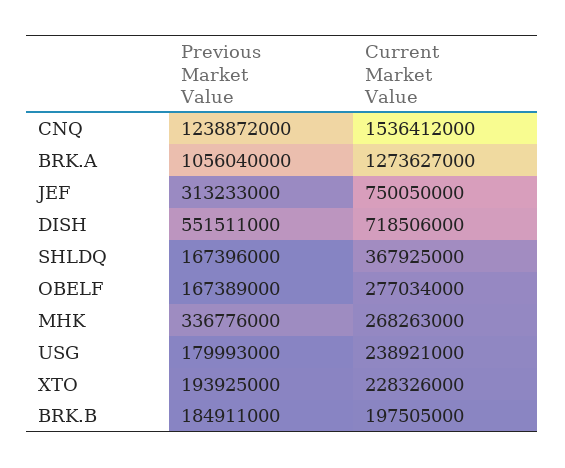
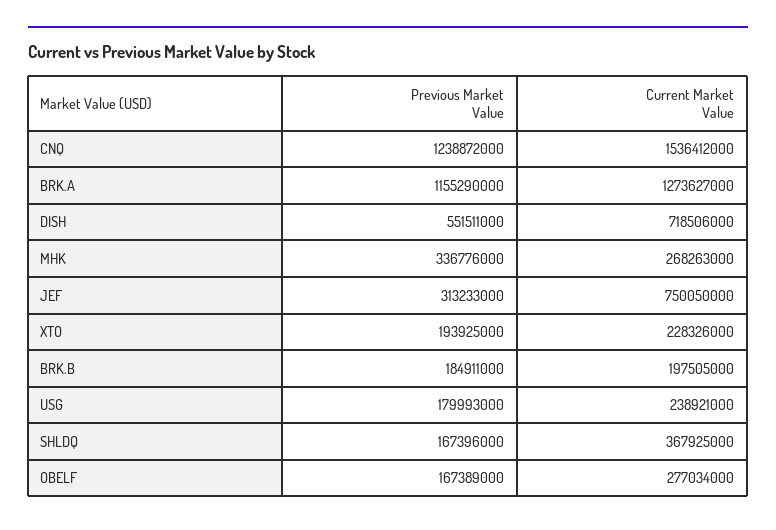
  {
    "Previous Market Value": {
      "CNQ": 1238872000,
-     "BRK.A": 1056040000,
+     "BRK.A": 1155290000,
      "JEF": 313233000,
      "DISH": 551511000,
      "SHLDQ": 167396000,
      "OBELF": 167389000,
      "MHK": 336776000,
      "USG": 179993000,
      "XTO": 193925000,
      "BRK.B": 184911000
    },
    "Current Market Value": {
      "CNQ": 1536412000,
      "BRK.A": 1273627000,
      "JEF": 750050000,
      "DISH": 718506000,
      "SHLDQ": 367925000,
      "OBELF": 277034000,
      "MHK": 268263000,
      "USG": 238921000,
      "XTO": 228326000,
      "BRK.B": 197505000
    }
  }

